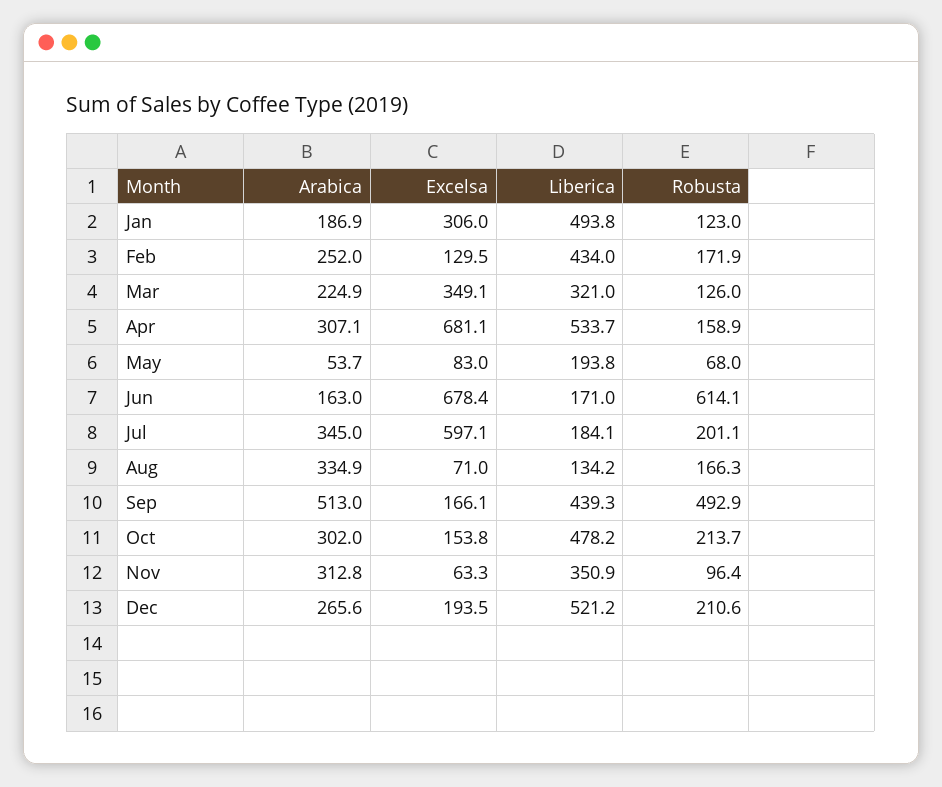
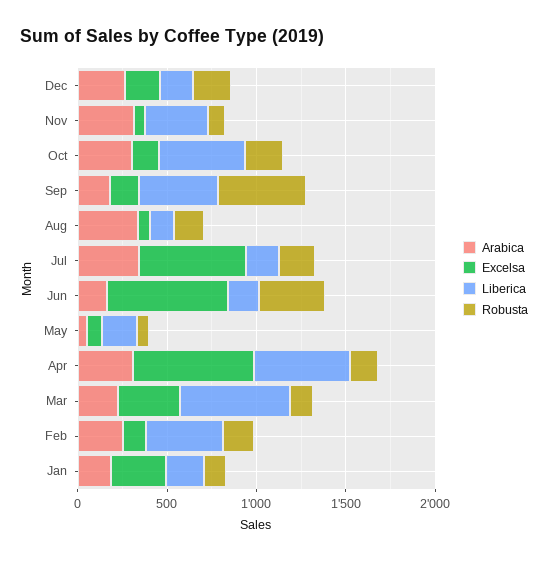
  {
    "Arabica": {
      "Jan": 186.9,
      "Feb": 252,
      "Mar": 224.9,
      "Apr": 307.1,
      "May": 53.7,
      "Jun": 163,
      "Jul": 345,
      "Aug": 334.9,
-     "Sep": 513,
+     "Sep": 200,
      "Oct": 302,
      "Nov": 312.8,
      "Dec": 265.6
    },
    "Excelsa": {
      "Jan": 306,
      "Feb": 129.5,
      "Mar": 349.1,
      "Apr": 681.1,
      "May": 83,
      "Jun": 678.4,
      "Jul": 597.1,
      "Aug": 71,
      "Sep": 166.1,
      "Oct": 153.8,
      "Nov": 63.3,
      "Dec": 193.5
    },
    "Liberica": {
-     "Jan": 493.8,
+     "Jan": 200,
      "Feb": 434,
-     "Mar": 321,
+     "Mar": 600,
      "Apr": 533.7,
      "May": 193.8,
      "Jun": 171,
      "Jul": 184.1,
      "Aug": 134.2,
      "Sep": 439.3,
      "Oct": 478.2,
      "Nov": 350.9,
-     "Dec": 521.2
+     "Dec": 200
    },
    "Robusta": {
      "Jan": 123,
      "Feb": 171.9,
      "Mar": 126,
      "Apr": 158.9,
      "May": 68,
-     "Jun": 614.1,
+     "Jun": 400,
      "Jul": 201.1,
      "Aug": 166.3,
      "Sep": 492.9,
      "Oct": 213.7,
      "Nov": 96.4,
      "Dec": 210.6
    }
  }

